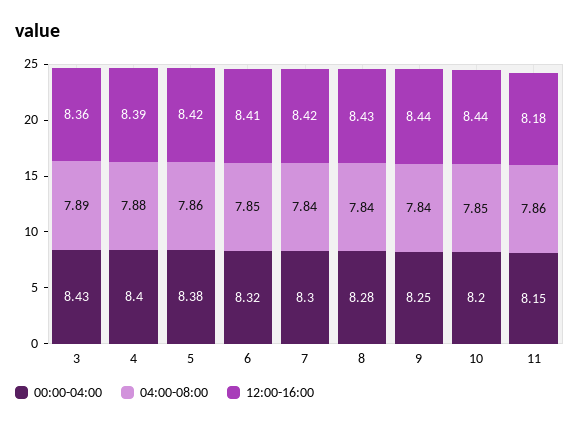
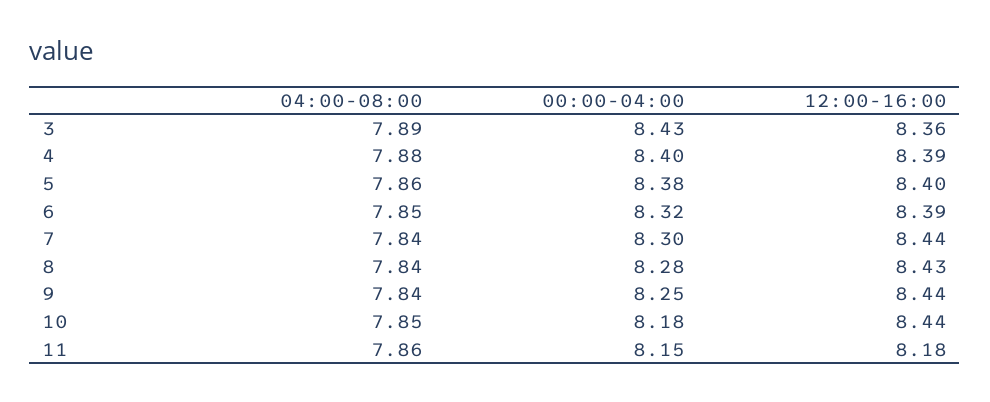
  {
    "00:00-04:00": {
      "3": 8.43,
      "4": 8.4,
      "5": 8.38,
      "6": 8.32,
      "7": 8.3,
      "8": 8.28,
      "9": 8.25,
-     "10": 8.2,
+     "10": 8.18,
      "11": 8.15
    },
    "04:00-08:00": {
      "3": 7.89,
      "4": 7.88,
      "5": 7.86,
      "6": 7.85,
      "7": 7.84,
      "8": 7.84,
      "9": 7.84,
      "10": 7.85,
      "11": 7.86
    },
    "12:00-16:00": {
      "3": 8.36,
      "4": 8.39,
-     "5": 8.42,
+     "5": 8.4,
-     "6": 8.41,
+     "6": 8.39,
-     "7": 8.42,
+     "7": 8.44,
      "8": 8.43,
      "9": 8.44,
      "10": 8.44,
      "11": 8.18
    }
  }

